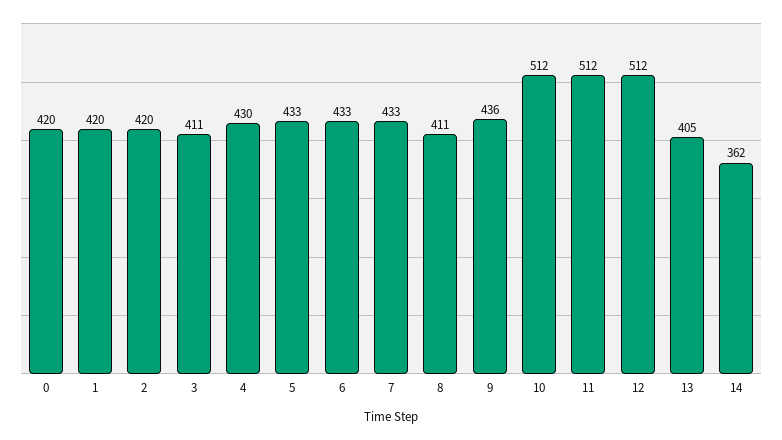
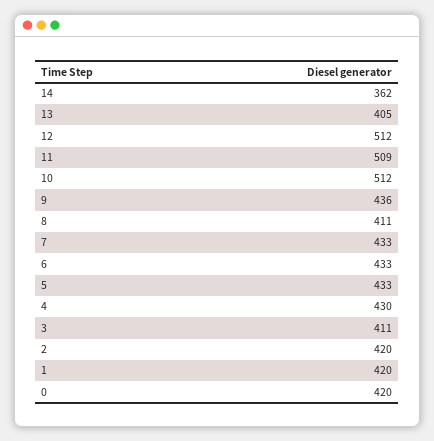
  {
    "0": 420,
    "1": 420,
    "2": 420,
    "3": 411,
    "4": 430,
    "5": 433,
    "6": 433,
    "7": 433,
    "8": 411,
    "9": 436,
    "10": 512,
-   "11": 512,
+   "11": 509,
    "12": 512,
    "13": 405,
    "14": 362
  }

